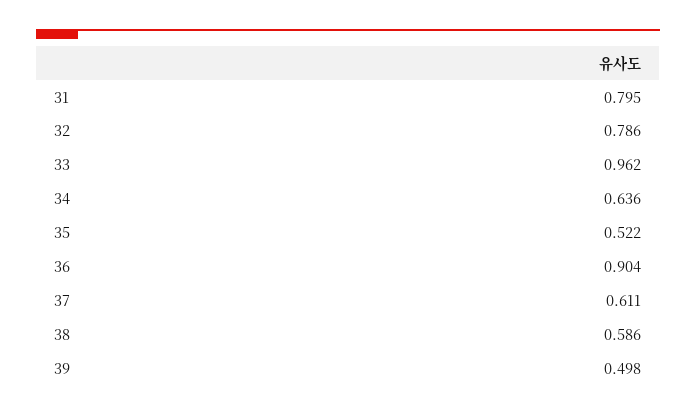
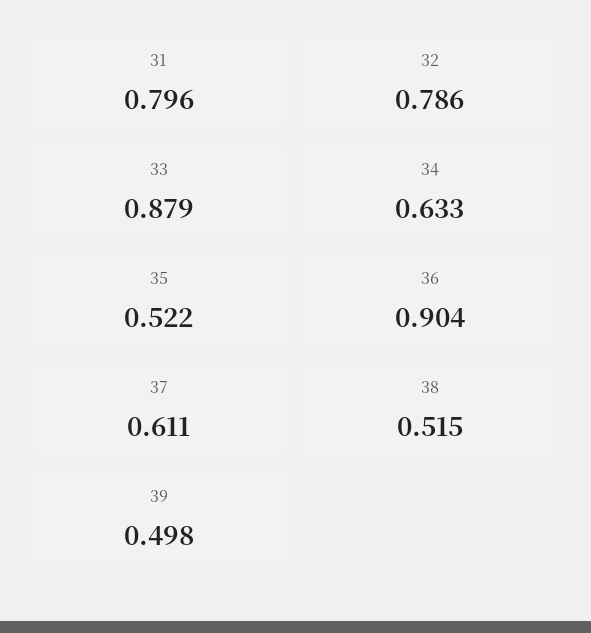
  {
-   "31": 0.795,
+   "31": 0.796,
    "32": 0.786,
-   "33": 0.962,
+   "33": 0.879,
-   "34": 0.636,
+   "34": 0.633,
    "35": 0.522,
    "36": 0.904,
    "37": 0.611,
-   "38": 0.586,
+   "38": 0.515,
    "39": 0.498
  }

